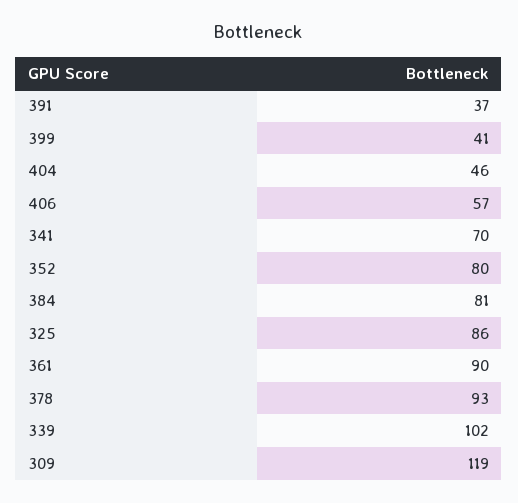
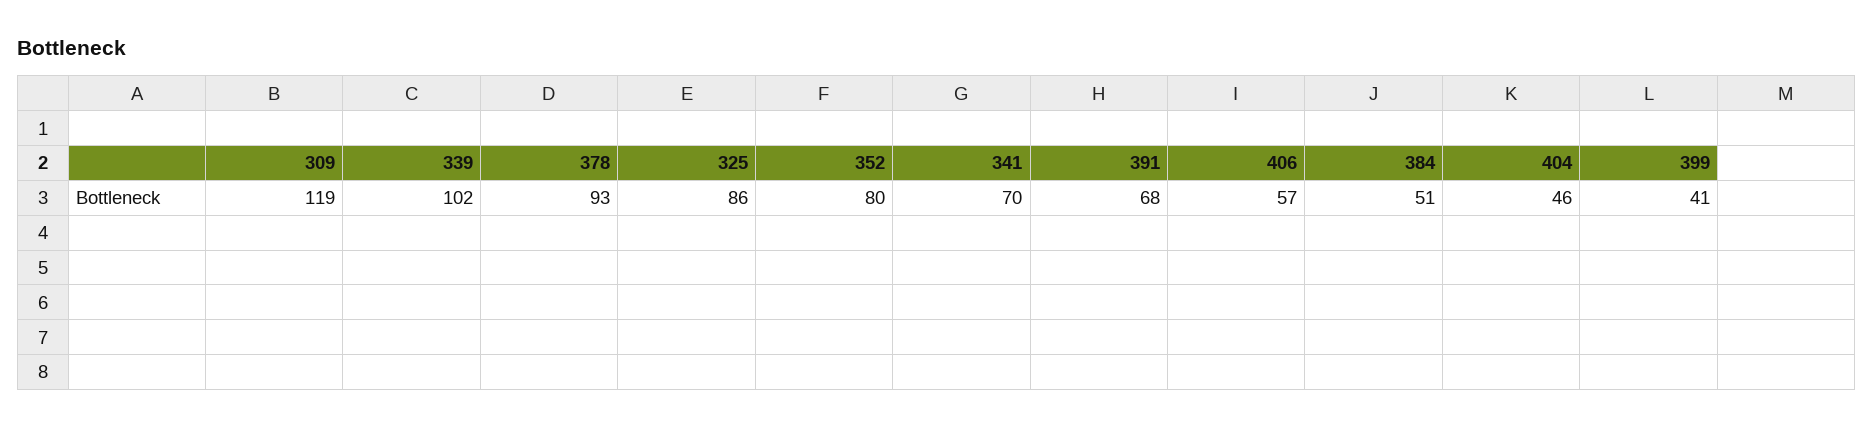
  {
-   "391": 37,
+   "391": 68,
    "399": 41,
    "404": 46,
    "406": 57,
    "341": 70,
    "352": 80,
-   "384": 81,
+   "384": 51,
    "325": 86,
-   "361": 90,
    "378": 93,
    "339": 102,
    "309": 119
  }

